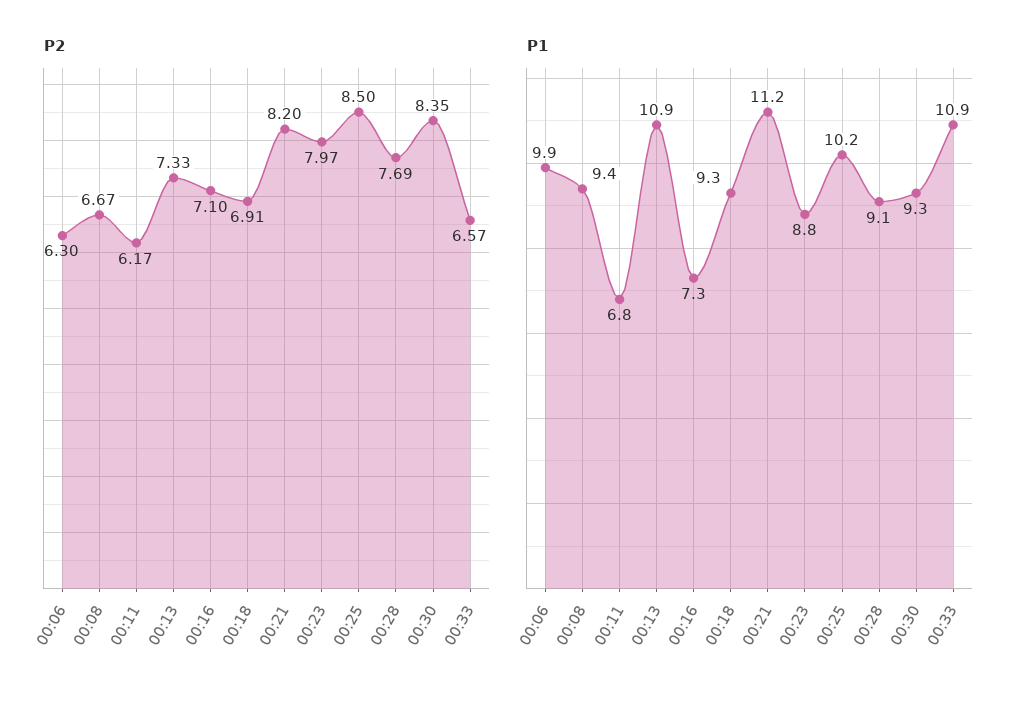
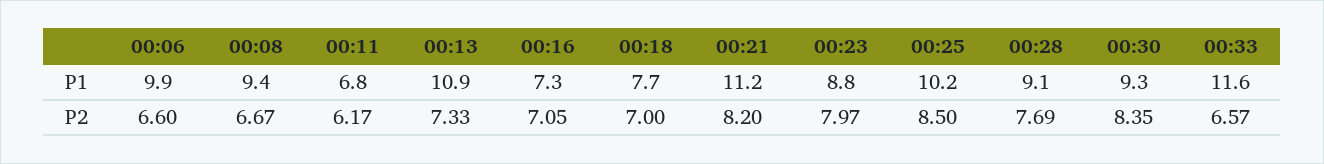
  {
    "P2": {
-     "00:06": 6.3,
+     "00:06": 6.6,
      "00:08": 6.67,
      "00:11": 6.17,
      "00:13": 7.33,
-     "00:16": 7.1,
+     "00:16": 7.05,
-     "00:18": 6.91,
+     "00:18": 7,
      "00:21": 8.2,
      "00:23": 7.97,
      "00:25": 8.5,
      "00:28": 7.69,
      "00:30": 8.35,
      "00:33": 6.57
    },
    "P1": {
      "00:06": 9.9,
      "00:08": 9.4,
      "00:11": 6.8,
      "00:13": 10.9,
      "00:16": 7.3,
-     "00:18": 9.3,
+     "00:18": 7.7,
      "00:21": 11.2,
      "00:23": 8.8,
      "00:25": 10.2,
      "00:28": 9.1,
      "00:30": 9.3,
-     "00:33": 10.9
+     "00:33": 11.6
    }
  }

